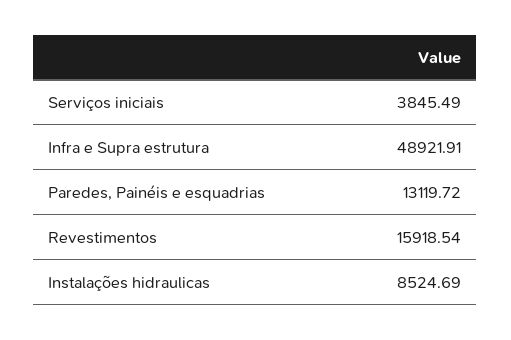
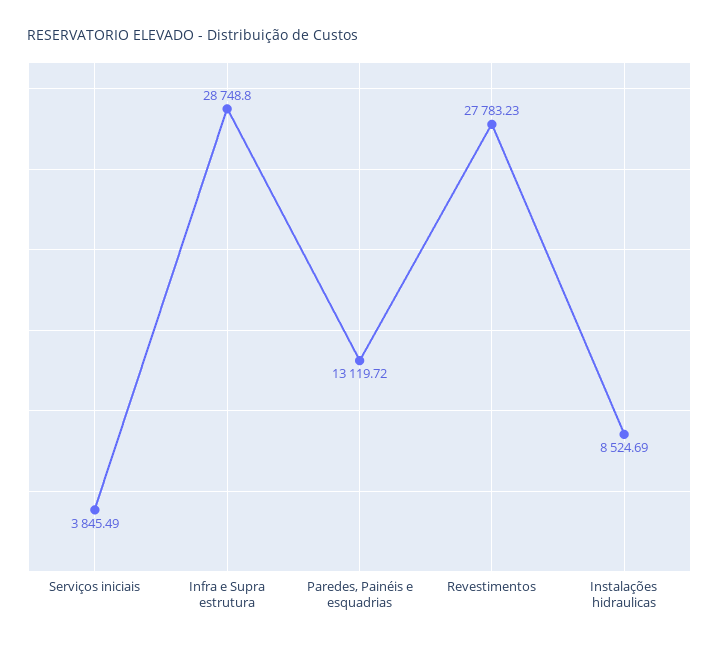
  {
    "Serviços iniciais": 3845.49,
-   "Infra e Supra estrutura": 48921.91,
+   "Infra e Supra estrutura": 28748.8,
    "Paredes, Painéis e esquadrias": 13119.72,
-   "Revestimentos": 15918.54,
+   "Revestimentos": 27783.23,
    "Instalações hidraulicas": 8524.69
  }

